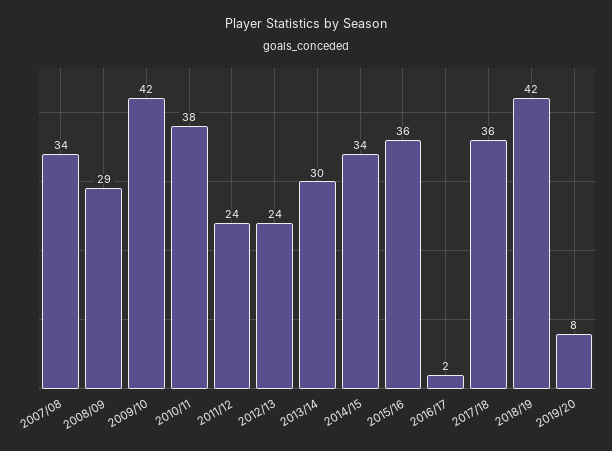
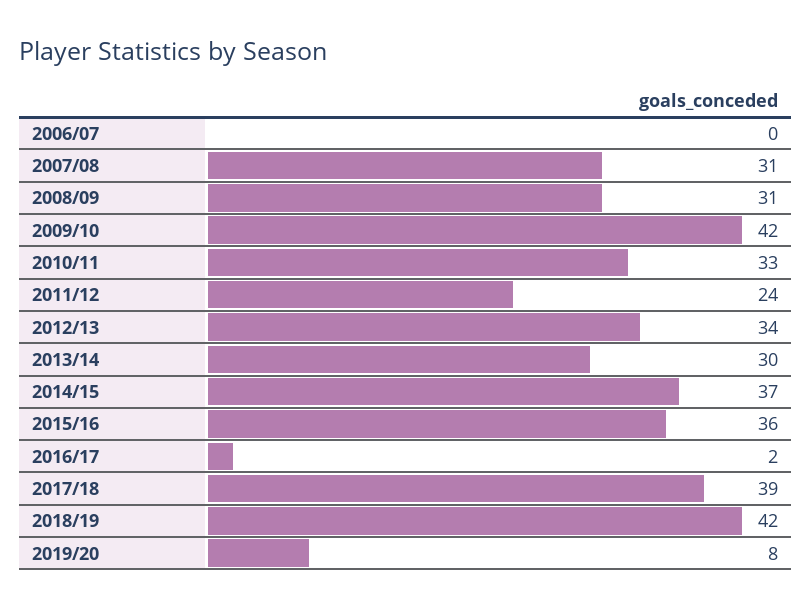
  {
-   "2007/08": 34,
+   "2007/08": 31,
-   "2008/09": 29,
+   "2008/09": 31,
    "2009/10": 42,
-   "2010/11": 38,
+   "2010/11": 33,
    "2011/12": 24,
-   "2012/13": 24,
+   "2012/13": 34,
    "2013/14": 30,
-   "2014/15": 34,
+   "2014/15": 37,
    "2015/16": 36,
    "2016/17": 2,
-   "2017/18": 36,
+   "2017/18": 39,
    "2018/19": 42,
-   "2019/20": 8
+   "2019/20": 8,
+   "2006/07": 0
  }

